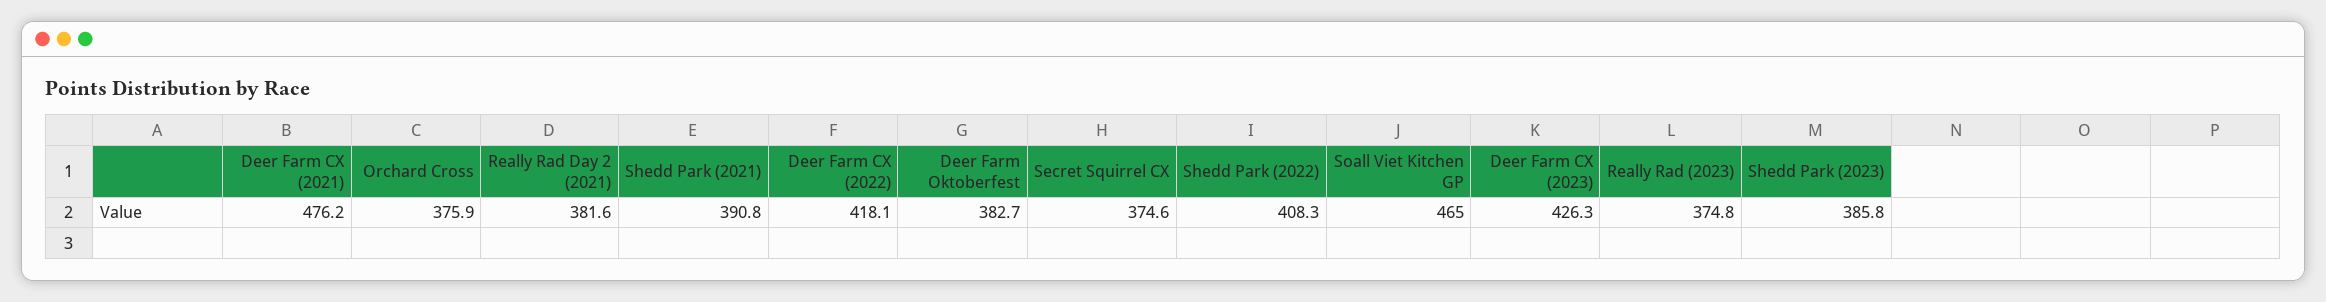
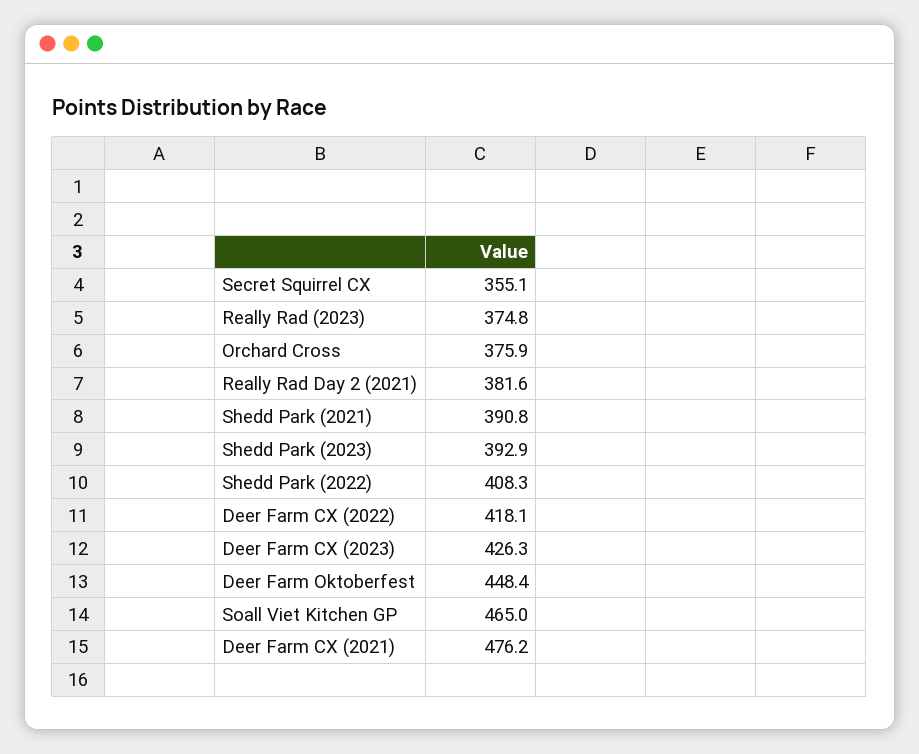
  {
    "Deer Farm CX (2021)": 476.2,
    "Orchard Cross": 375.9,
    "Really Rad Day 2 (2021)": 381.6,
    "Shedd Park (2021)": 390.8,
    "Deer Farm CX (2022)": 418.1,
-   "Deer Farm Oktoberfest": 382.7,
+   "Deer Farm Oktoberfest": 448.4,
-   "Secret Squirrel CX": 374.6,
+   "Secret Squirrel CX": 355.1,
    "Shedd Park (2022)": 408.3,
    "Soall Viet Kitchen GP": 465,
    "Deer Farm CX (2023)": 426.3,
    "Really Rad (2023)": 374.8,
-   "Shedd Park (2023)": 385.8
+   "Shedd Park (2023)": 392.9
  }

